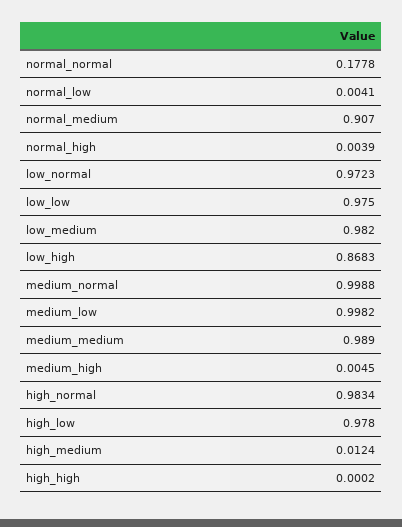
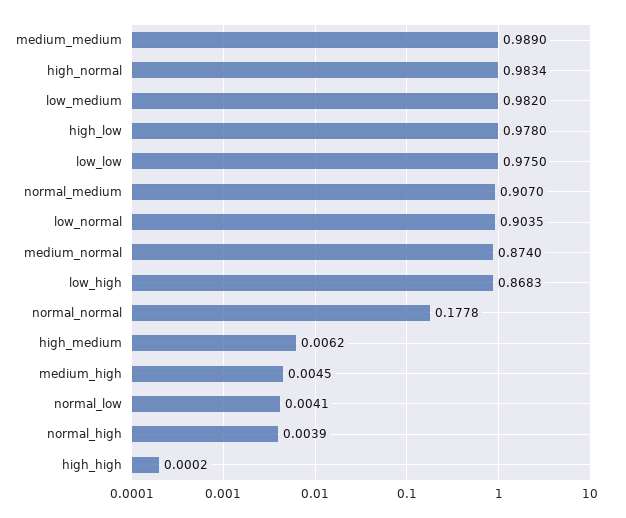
  {
    "normal_normal": 0.1778,
    "normal_low": 0.0041,
    "normal_medium": 0.907,
    "normal_high": 0.0039,
-   "low_normal": 0.9723,
+   "low_normal": 0.9035,
    "low_low": 0.975,
    "low_medium": 0.982,
    "low_high": 0.8683,
-   "medium_normal": 0.9988,
+   "medium_normal": 0.874,
-   "medium_low": 0.9982,
    "medium_medium": 0.989,
    "medium_high": 0.0045,
    "high_normal": 0.9834,
    "high_low": 0.978,
-   "high_medium": 0.0124,
+   "high_medium": 0.0062,
    "high_high": 0.0002
  }

